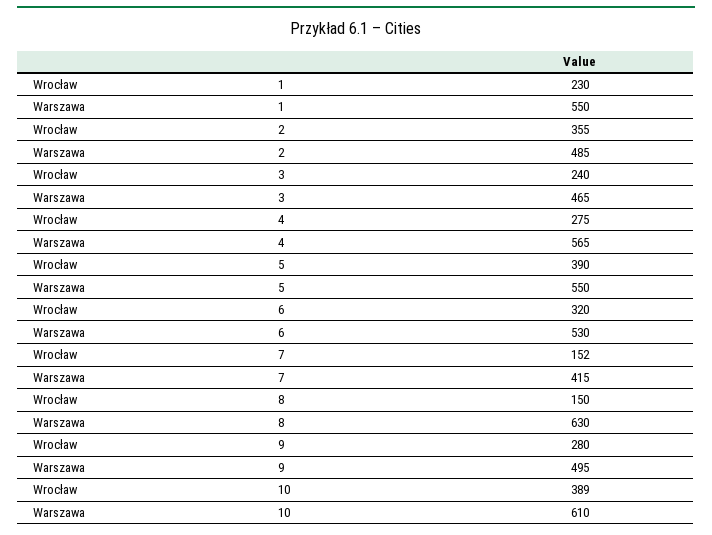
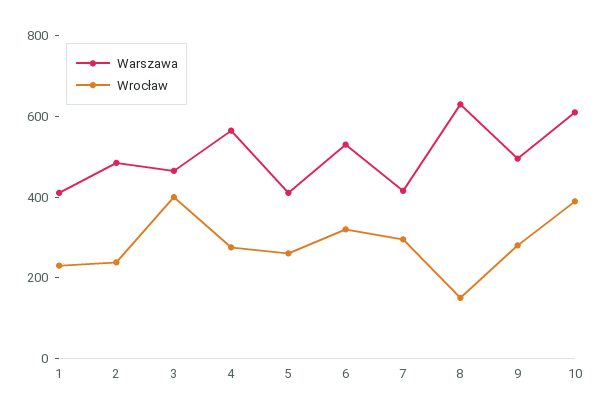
  {
    "Wrocław": {
      "1": 230,
-     "2": 355,
+     "2": 250,
-     "3": 240,
+     "3": 400,
      "4": 275,
-     "5": 390,
+     "5": 250,
      "6": 320,
-     "7": 152,
+     "7": 300,
      "8": 150,
      "9": 280,
      "10": 389
    },
    "Warszawa": {
-     "1": 550,
+     "1": 400,
      "2": 485,
      "3": 465,
      "4": 565,
-     "5": 550,
+     "5": 400,
      "6": 530,
      "7": 415,
      "8": 630,
      "9": 495,
      "10": 610
    }
  }

